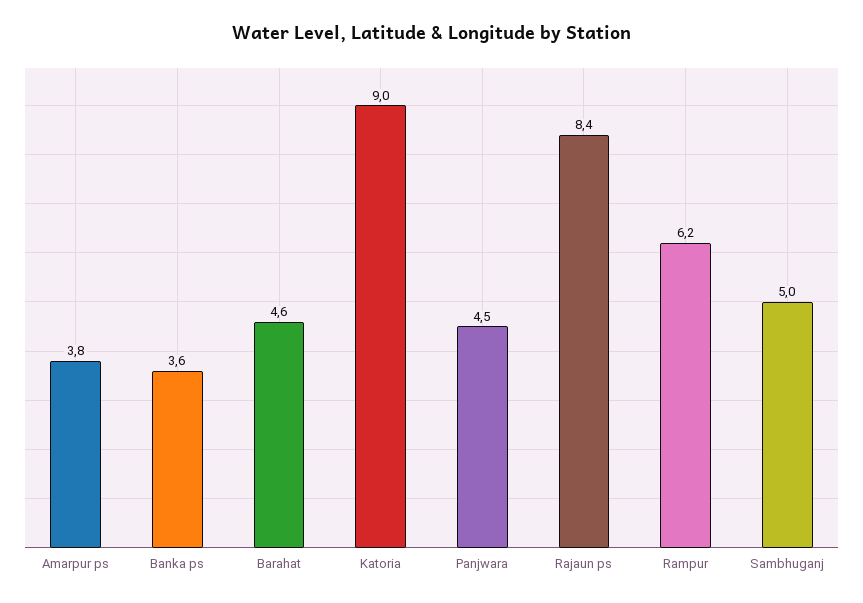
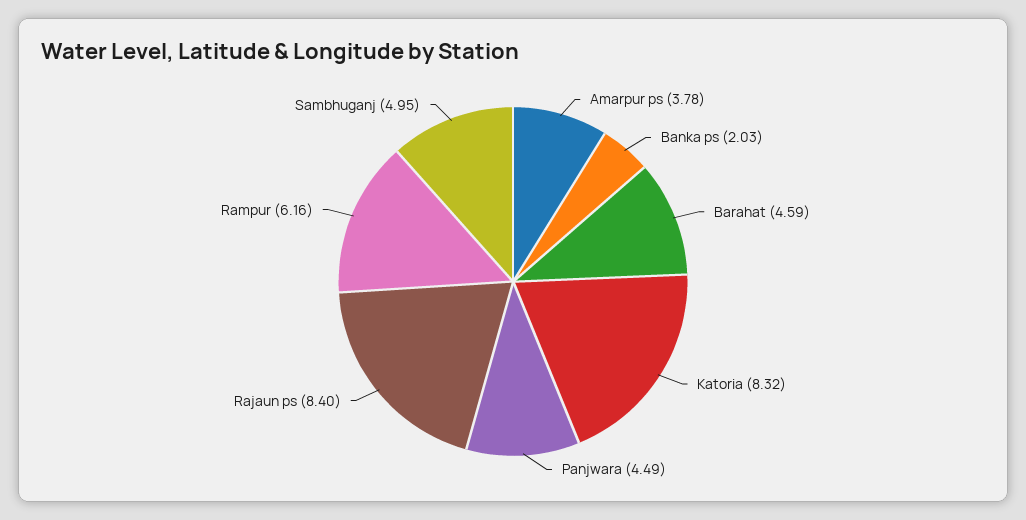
  {
    "Amarpur ps": 3.78,
-   "Banka ps": 3.6,
+   "Banka ps": 2.03,
    "Barahat": 4.59,
-   "Katoria": 9,
+   "Katoria": 8.32,
    "Panjwara": 4.49,
    "Rajaun ps": 8.4,
    "Rampur": 6.16,
    "Sambhuganj": 4.95
  }

